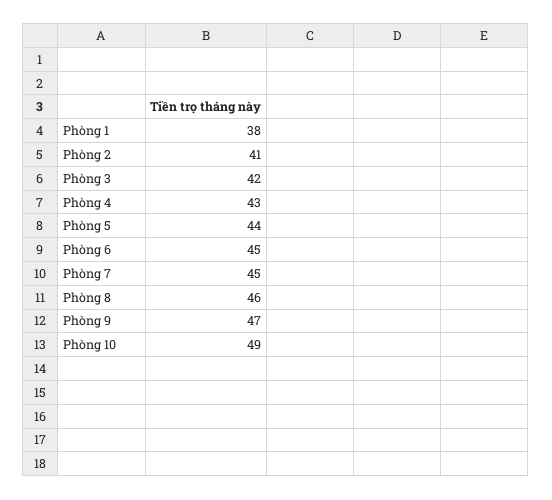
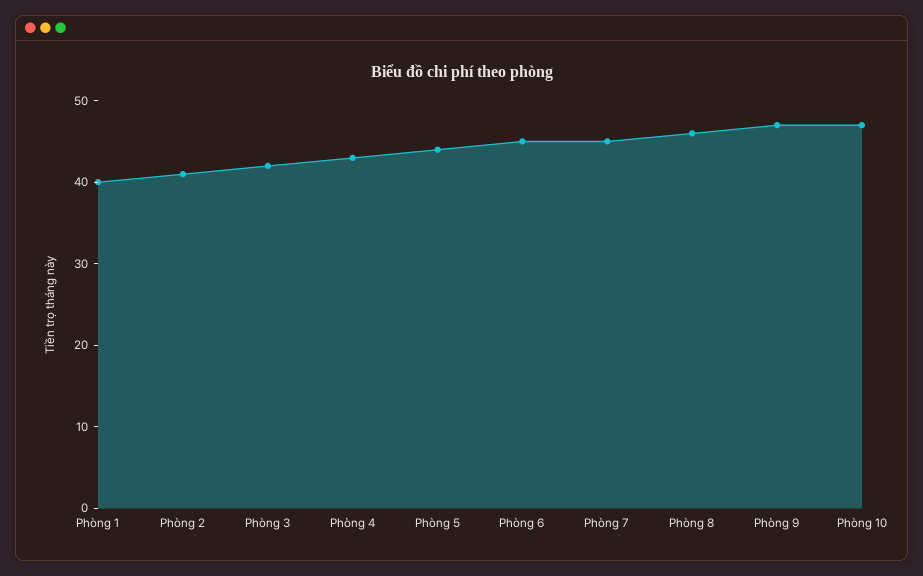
  {
-   "Phòng 1": 38,
+   "Phòng 1": 40,
    "Phòng 2": 41,
    "Phòng 3": 42,
    "Phòng 4": 43,
    "Phòng 5": 44,
    "Phòng 6": 45,
    "Phòng 7": 45,
    "Phòng 8": 46,
    "Phòng 9": 47,
-   "Phòng 10": 49
+   "Phòng 10": 47
  }

